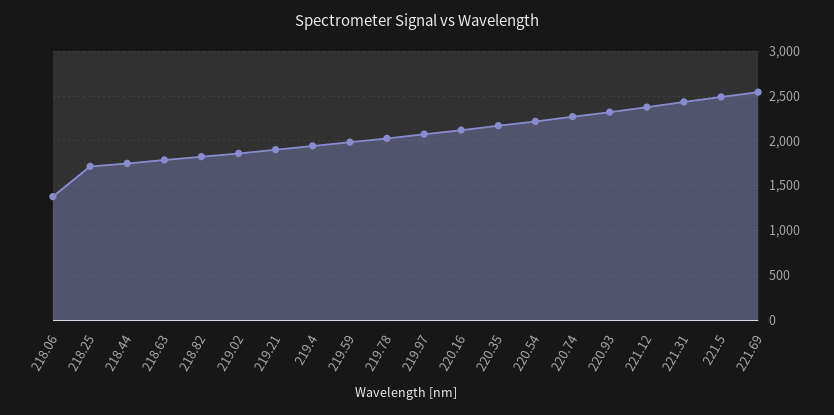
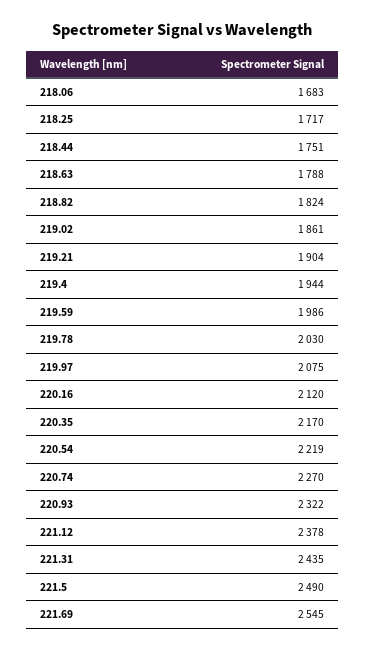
  {
-   "218.06": 1400,
+   "218.06": 1683,
    "218.25": 1717,
    "218.44": 1751,
    "218.63": 1788,
    "218.82": 1824,
    "219.02": 1861,
    "219.21": 1904,
    "219.4": 1944,
    "219.59": 1986,
    "219.78": 2030,
    "219.97": 2075,
    "220.16": 2120,
    "220.35": 2170,
    "220.54": 2219,
    "220.74": 2270,
    "220.93": 2322,
    "221.12": 2378,
    "221.31": 2435,
    "221.5": 2490,
    "221.69": 2545
  }

